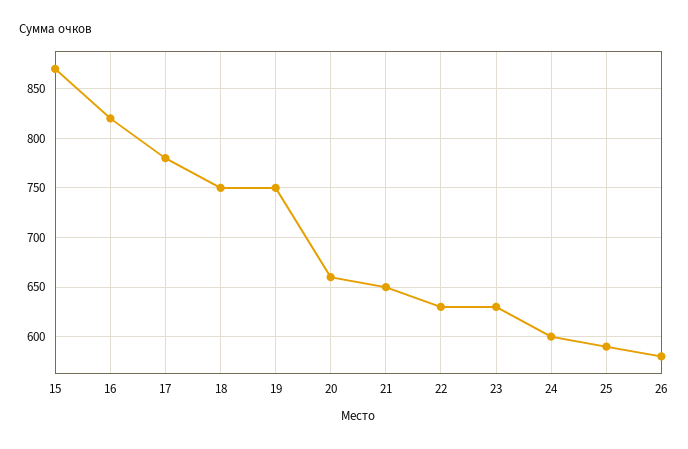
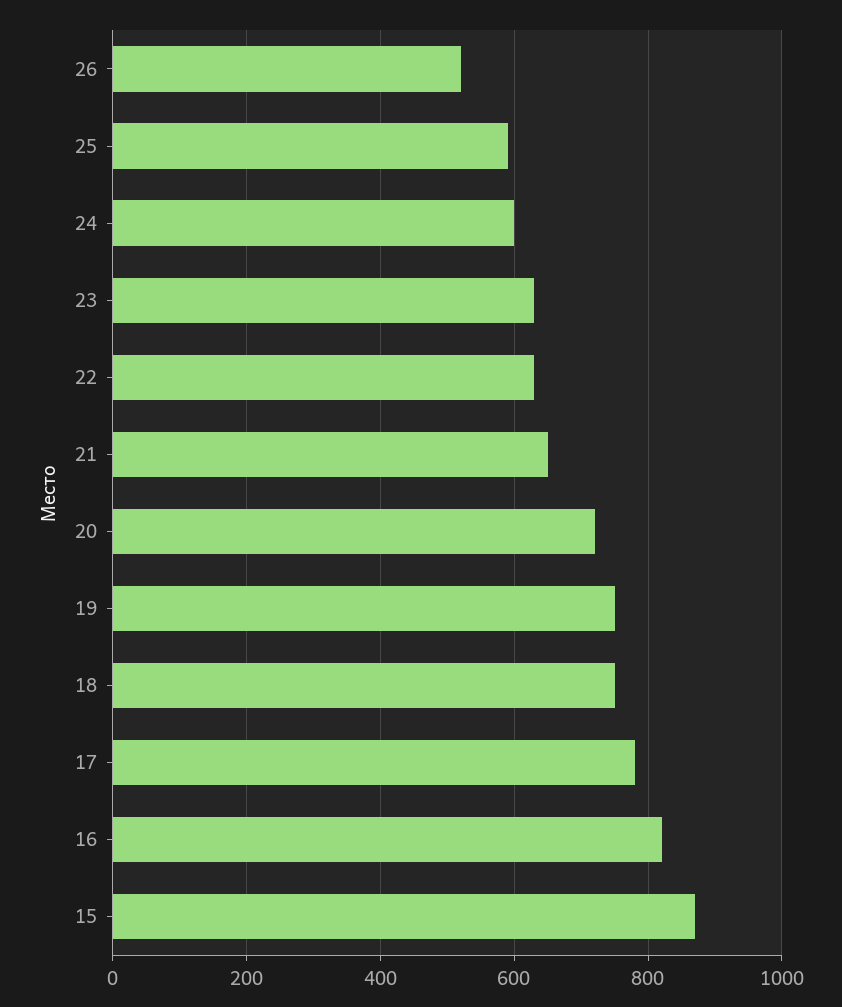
  {
    "15": 870,
    "16": 820,
    "17": 780,
    "18": 750,
    "19": 750,
-   "20": 660,
+   "20": 720,
    "21": 650,
    "22": 630,
    "23": 630,
    "24": 600,
    "25": 590,
-   "26": 580
+   "26": 520
  }

